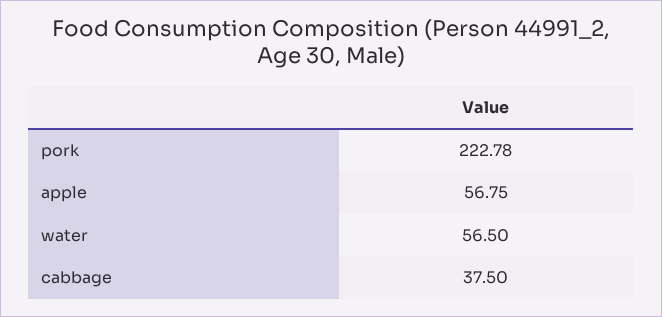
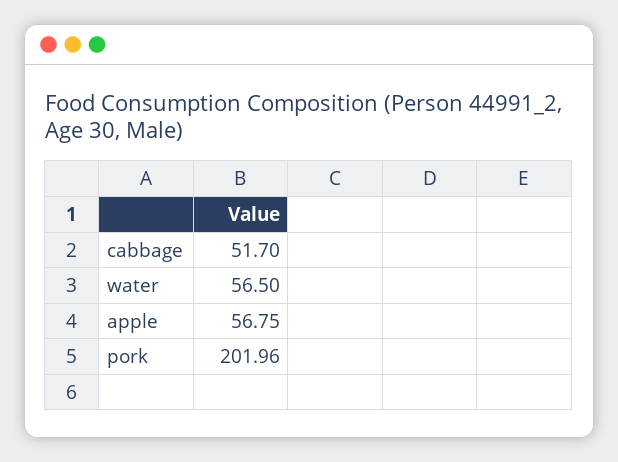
  {
-   "pork": 222.78,
+   "pork": 201.96,
    "apple": 56.75,
    "water": 56.5,
-   "cabbage": 37.5
+   "cabbage": 51.7
  }

